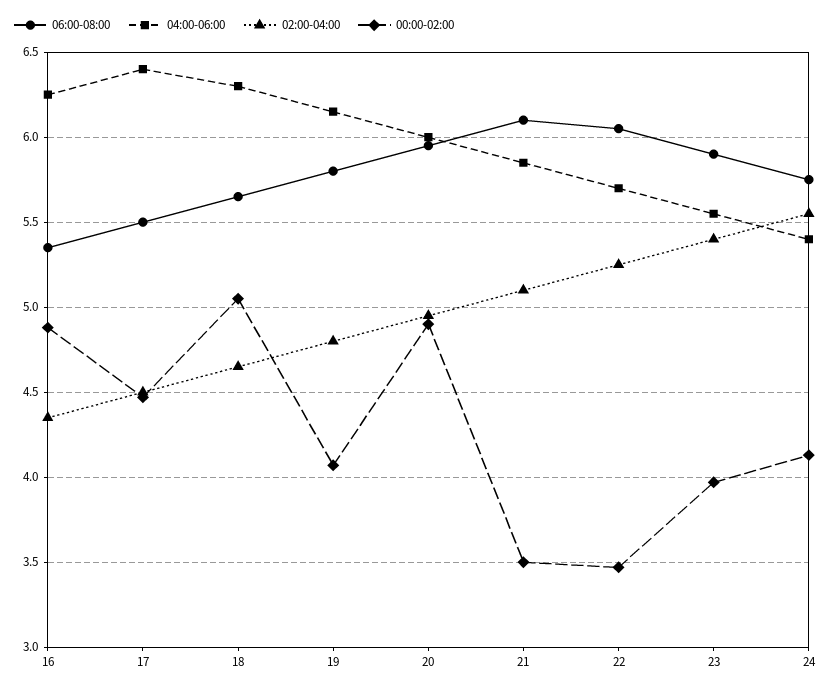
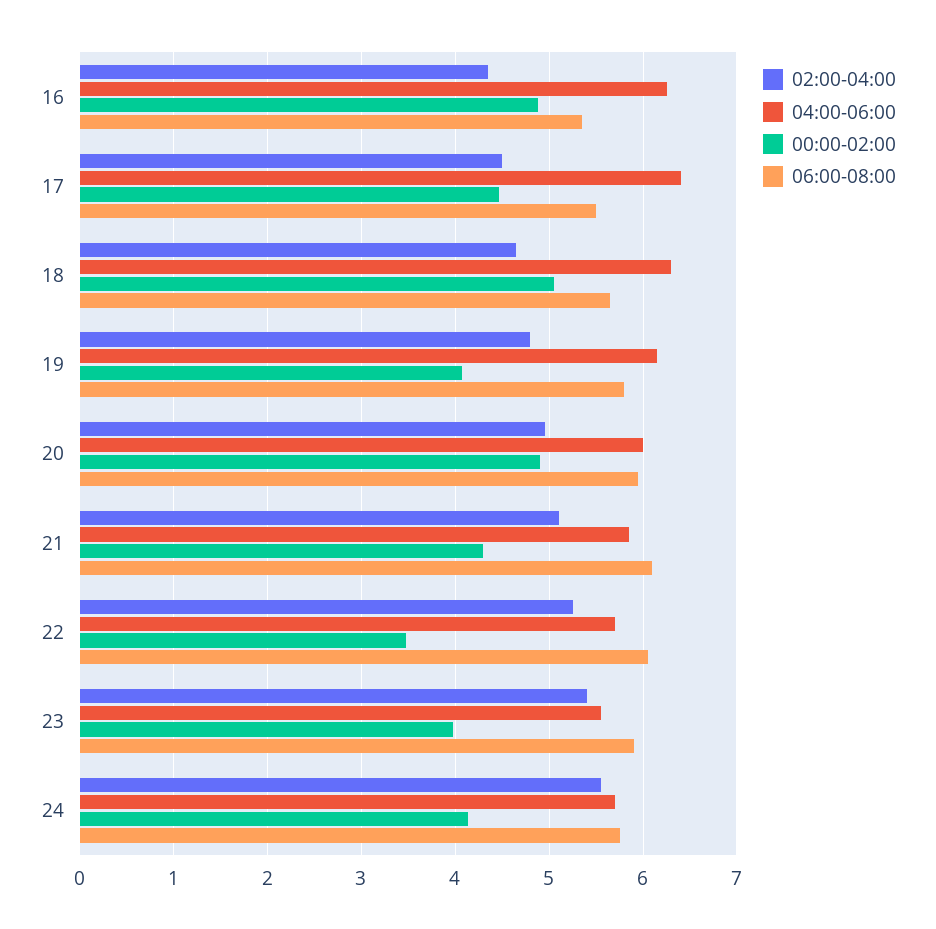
  {
    "06:00-08:00": {
      "16": 5.35,
      "17": 5.5,
      "18": 5.65,
      "19": 5.8,
      "20": 5.95,
      "21": 6.1,
      "22": 6.05,
      "23": 5.9,
      "24": 5.75
    },
    "04:00-06:00": {
      "16": 6.25,
      "17": 6.4,
      "18": 6.3,
      "19": 6.15,
      "20": 6,
      "21": 5.85,
      "22": 5.7,
      "23": 5.55,
-     "24": 5.4
+     "24": 5.7
    },
    "02:00-04:00": {
      "16": 4.35,
      "17": 4.5,
      "18": 4.65,
      "19": 4.8,
      "20": 4.95,
      "21": 5.1,
      "22": 5.25,
      "23": 5.4,
      "24": 5.55
    },
    "00:00-02:00": {
      "16": 4.9,
      "17": 4.45,
      "18": 5.05,
      "19": 4.05,
      "20": 4.9,
-     "21": 3.5,
+     "21": 4.3,
      "22": 3.45,
      "23": 3.95,
      "24": 4.15
    }
  }

